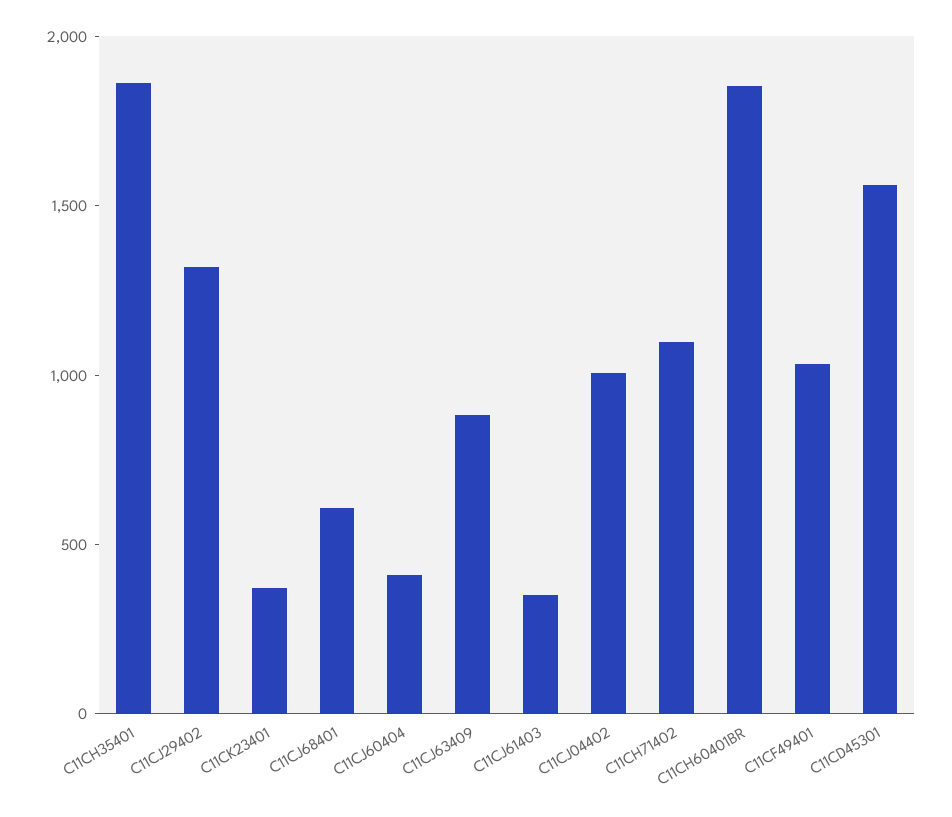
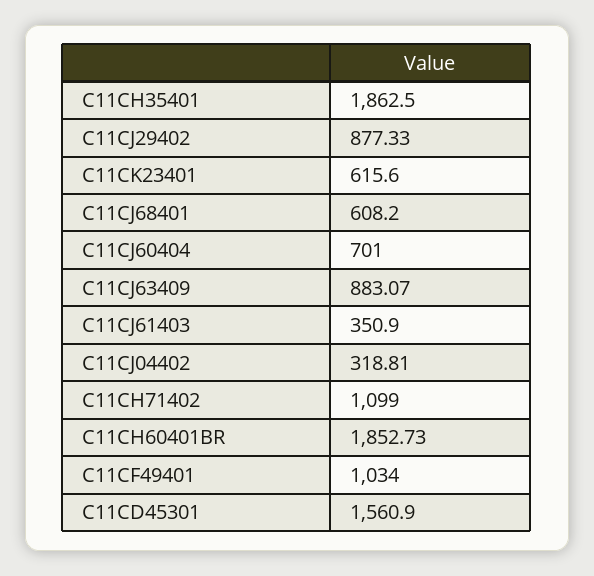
  {
    "C11CH35401": 1862.5,
-   "C11CJ29402": 1300,
+   "C11CJ29402": 877.33,
-   "C11CK23401": 400,
+   "C11CK23401": 615.6,
    "C11CJ68401": 608.2,
-   "C11CJ60404": 400,
+   "C11CJ60404": 701,
    "C11CJ63409": 883.07,
    "C11CJ61403": 350.9,
-   "C11CJ04402": 1000,
+   "C11CJ04402": 318.81,
    "C11CH71402": 1099,
    "C11CH60401BR": 1852.73,
    "C11CF49401": 1034,
    "C11CD45301": 1560.9
  }

